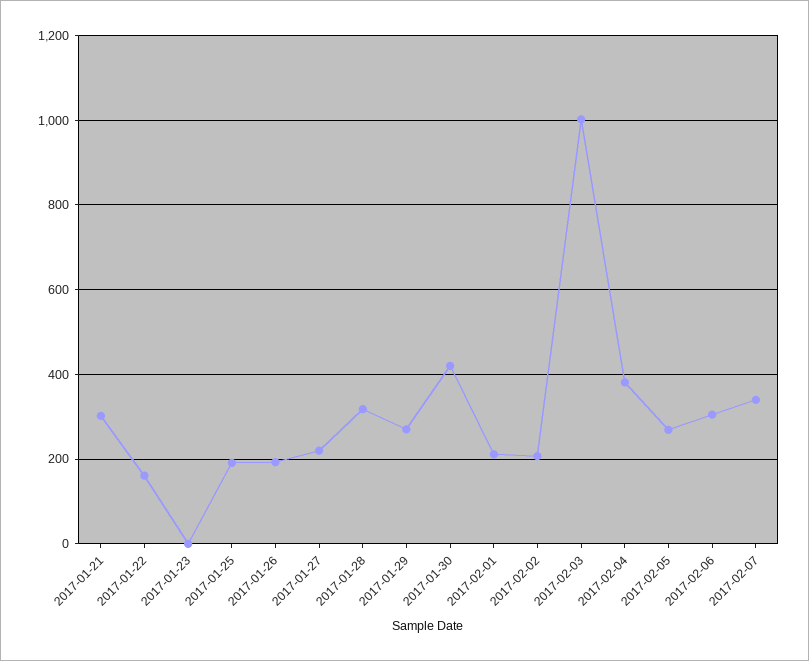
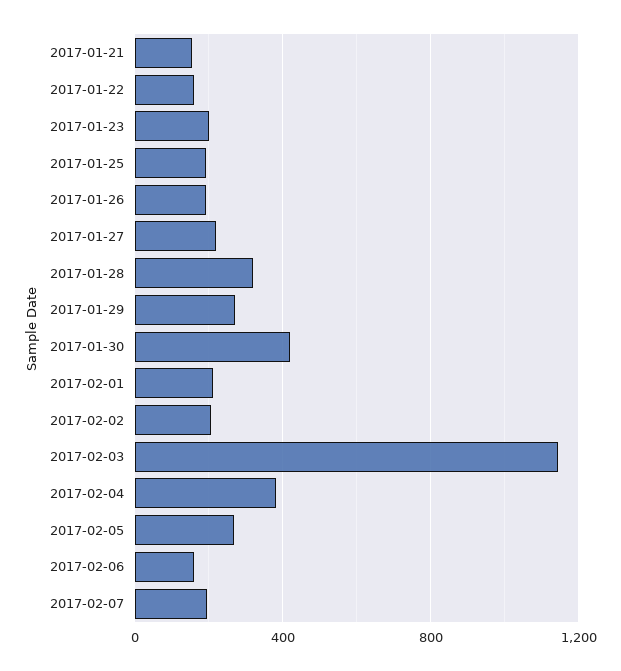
  {
-   "2017-01-21": 300,
+   "2017-01-21": 150,
    "2017-01-22": 160,
-   "2017-01-23": 0,
+   "2017-01-23": 200,
    "2017-01-25": 200,
    "2017-01-26": 200,
    "2017-01-27": 220,
    "2017-01-28": 320,
    "2017-01-29": 280,
    "2017-01-30": 420,
    "2017-02-01": 220,
    "2017-02-02": 200,
-   "2017-02-03": 1000,
+   "2017-02-03": 1150,
    "2017-02-04": 380,
    "2017-02-05": 260,
-   "2017-02-06": 300,
+   "2017-02-06": 150,
-   "2017-02-07": 340
+   "2017-02-07": 200
  }

